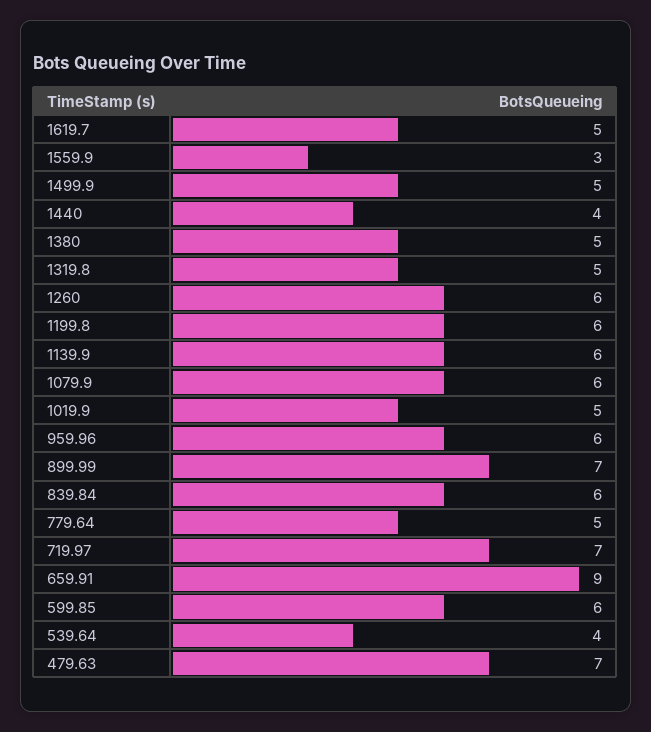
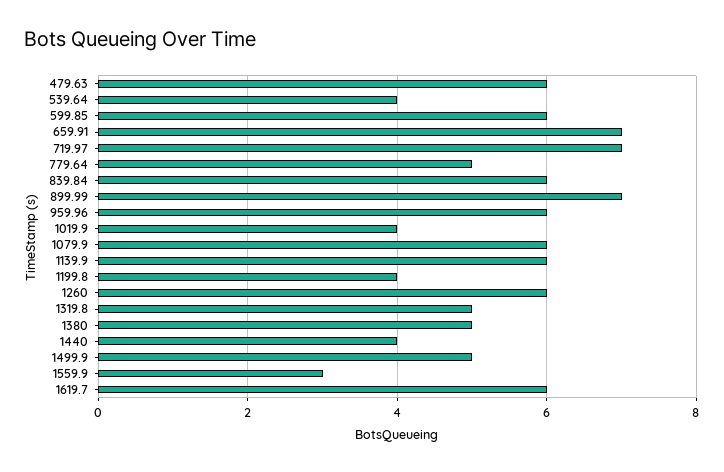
  {
-   "1619.7": 5,
+   "1619.7": 6,
    "1559.9": 3,
    "1499.9": 5,
    "1440": 4,
    "1380": 5,
    "1319.8": 5,
    "1260": 6,
-   "1199.8": 6,
+   "1199.8": 4,
    "1139.9": 6,
    "1079.9": 6,
-   "1019.9": 5,
+   "1019.9": 4,
    "959.96": 6,
    "899.99": 7,
    "839.84": 6,
    "779.64": 5,
    "719.97": 7,
-   "659.91": 9,
+   "659.91": 7,
    "599.85": 6,
    "539.64": 4,
-   "479.63": 7
+   "479.63": 6
  }

